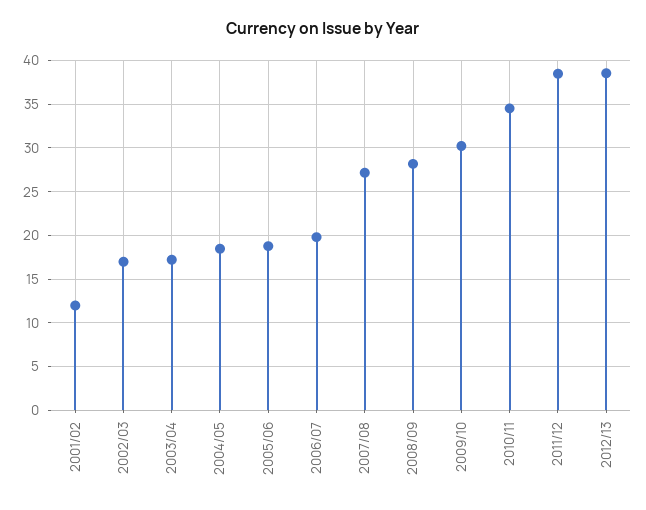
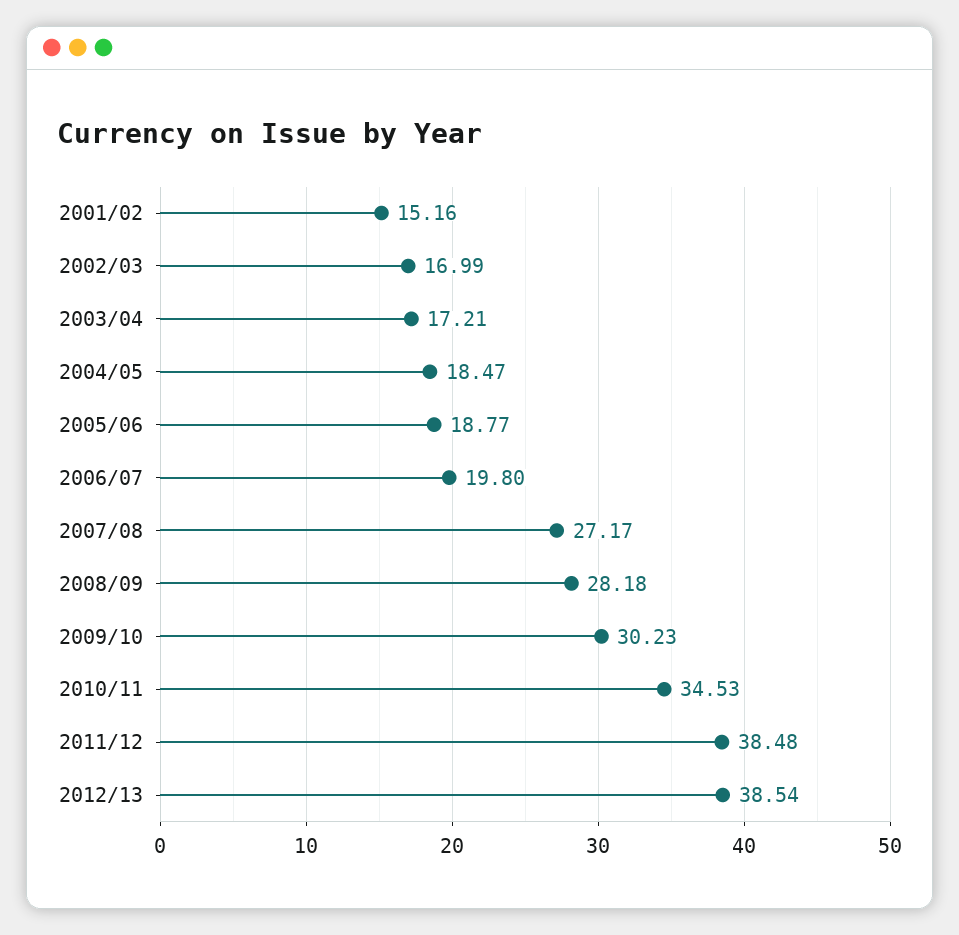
  {
-   "2001/02": 12,
+   "2001/02": 15.16,
    "2002/03": 16.99,
    "2003/04": 17.21,
    "2004/05": 18.47,
    "2005/06": 18.77,
    "2006/07": 19.8,
    "2007/08": 27.17,
    "2008/09": 28.18,
    "2009/10": 30.23,
    "2010/11": 34.53,
    "2011/12": 38.48,
    "2012/13": 38.54
  }

